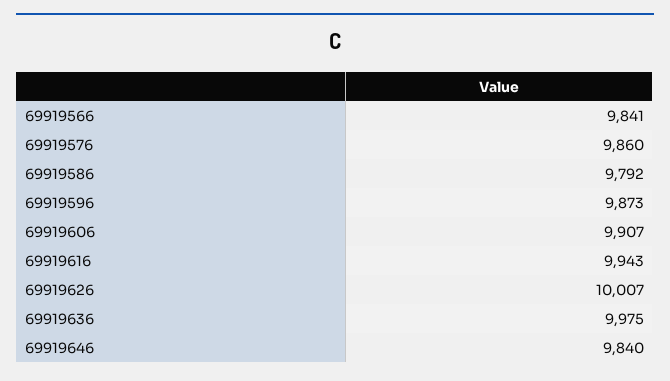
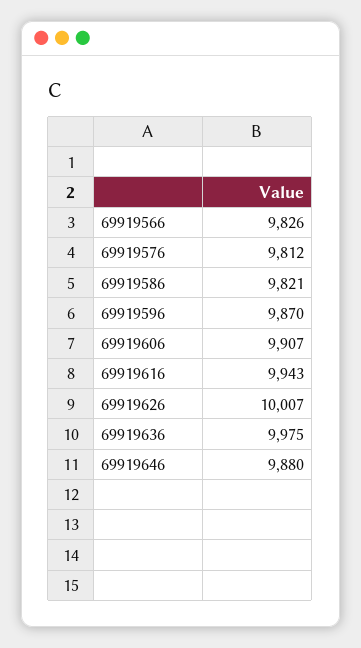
  {
-   "69919566": 9841,
+   "69919566": 9826,
-   "69919576": 9860,
+   "69919576": 9812,
-   "69919586": 9792,
+   "69919586": 9821,
-   "69919596": 9873,
+   "69919596": 9870,
    "69919606": 9907,
    "69919616": 9943,
    "69919626": 10007,
    "69919636": 9975,
-   "69919646": 9840
+   "69919646": 9880
  }

